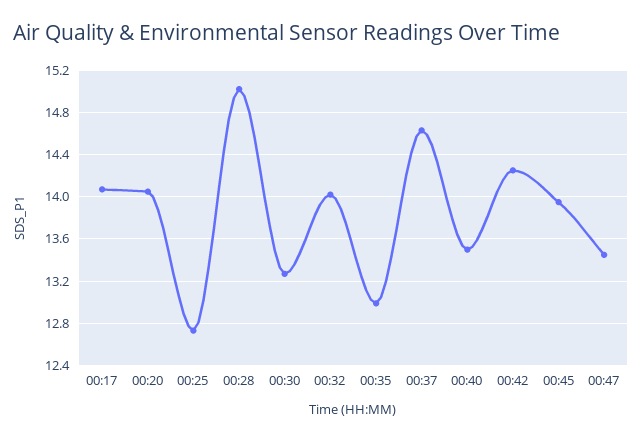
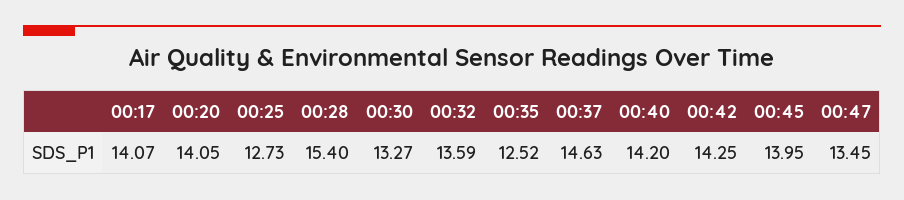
  {
    "00:17": 14.07,
    "00:20": 14.05,
    "00:25": 12.73,
-   "00:28": 15,
+   "00:28": 15.4,
    "00:30": 13.27,
-   "00:32": 14,
+   "00:32": 13.59,
-   "00:35": 13,
+   "00:35": 12.52,
    "00:37": 14.63,
-   "00:40": 13.5,
+   "00:40": 14.2,
    "00:42": 14.25,
    "00:45": 13.95,
    "00:47": 13.45
  }

